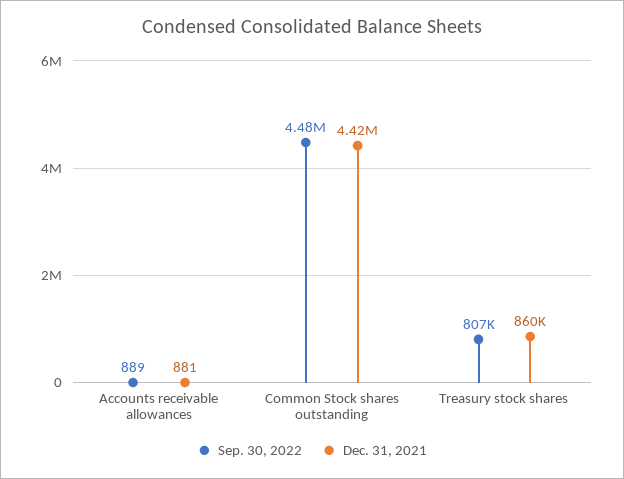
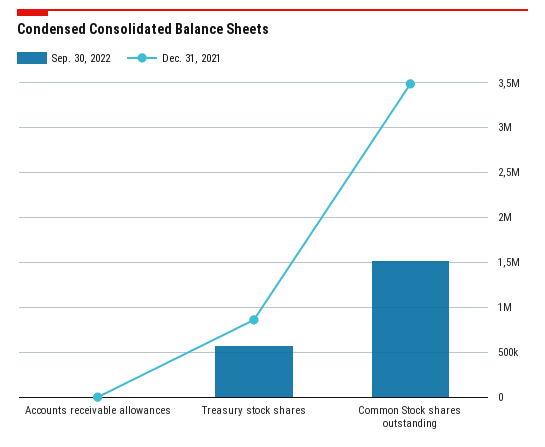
  {
    "Sep. 30, 2022": {
      "Accounts receivable allowances": 889,
-     "Common Stock shares outstanding": 4480000,
+     "Common Stock shares outstanding": 1500000,
-     "Treasury stock shares": 807000
+     "Treasury stock shares": 600000
    },
    "Dec. 31, 2021": {
      "Accounts receivable allowances": 881,
-     "Common Stock shares outstanding": 4420000,
+     "Common Stock shares outstanding": 3500000,
      "Treasury stock shares": 860000
    }
  }

